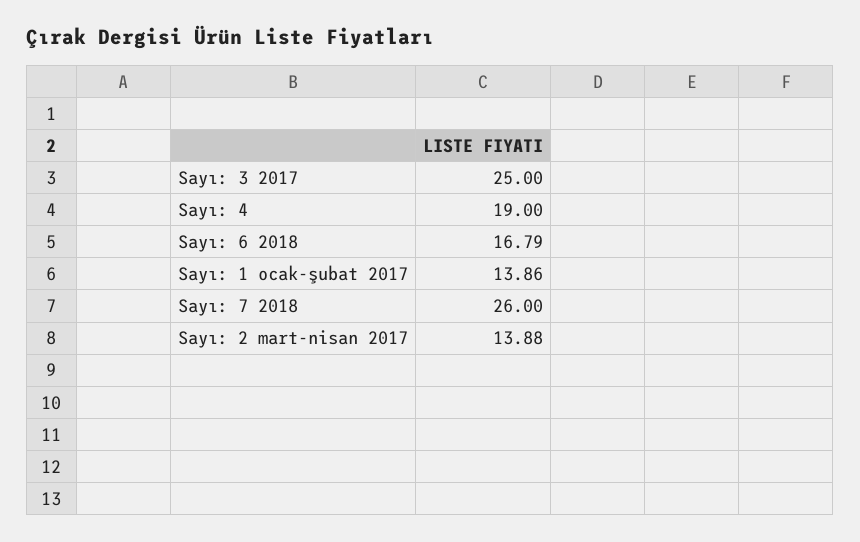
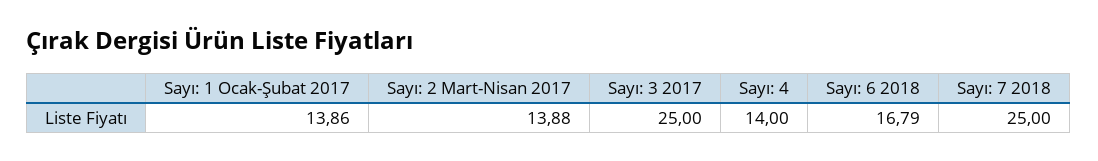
  {
    "Sayı: 3 2017": 25,
-   "Sayı: 4": 19,
+   "Sayı: 4": 14,
    "Sayı: 6 2018": 16.79,
    "Sayı: 1 ocak-şubat 2017": 13.86,
-   "Sayı: 7 2018": 26,
+   "Sayı: 7 2018": 25,
    "Sayı: 2 mart-nisan 2017": 13.88
  }

